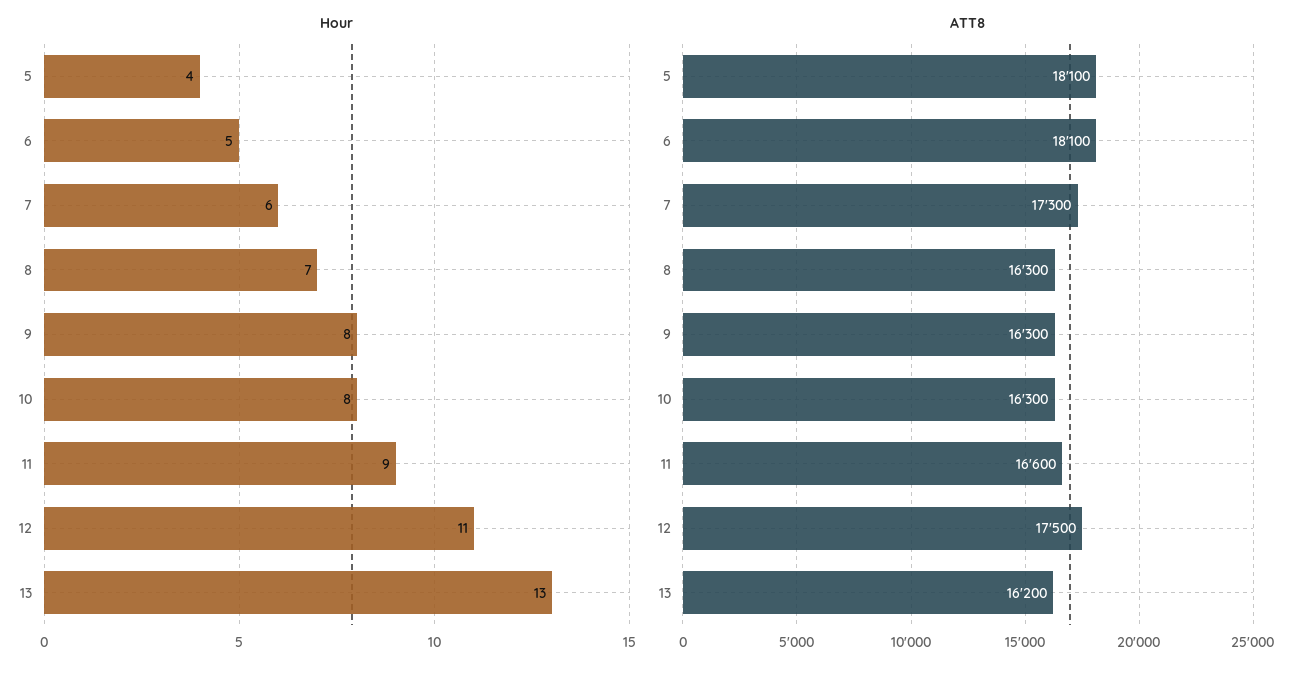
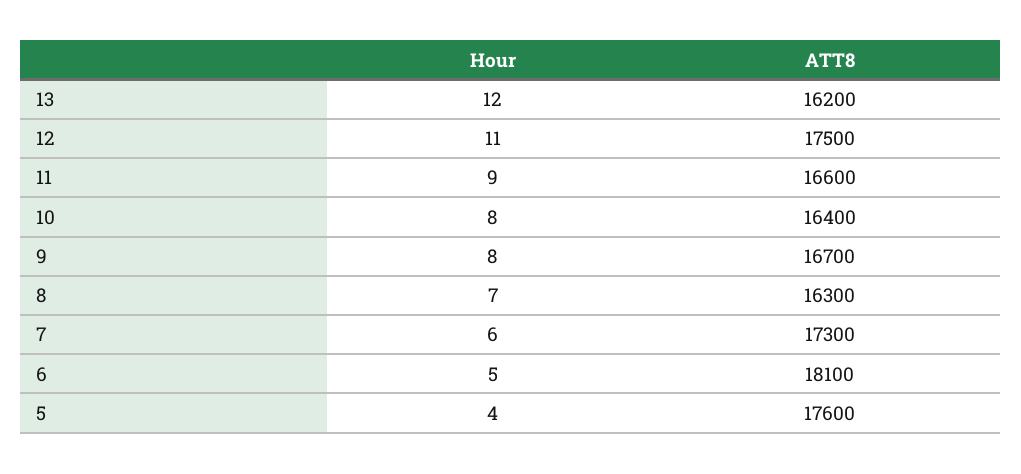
  {
    "Hour": {
      "5": 4,
      "6": 5,
      "7": 6,
      "8": 7,
      "9": 8,
      "10": 8,
      "11": 9,
      "12": 11,
-     "13": 13
+     "13": 12
    },
    "ATT8": {
-     "5": 18100,
+     "5": 17600,
      "6": 18100,
      "7": 17300,
      "8": 16300,
-     "9": 16300,
+     "9": 16700,
-     "10": 16300,
+     "10": 16400,
      "11": 16600,
      "12": 17500,
      "13": 16200
    }
  }

